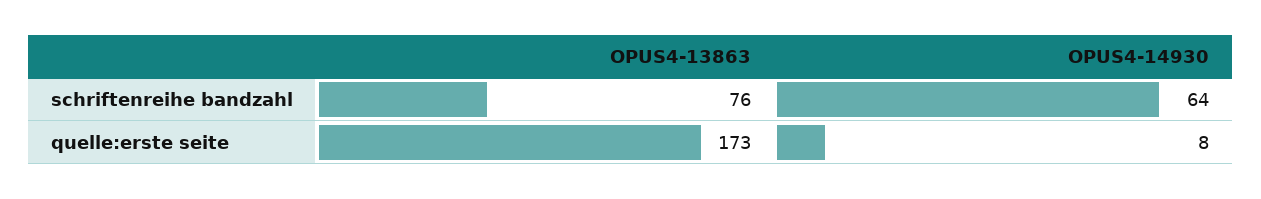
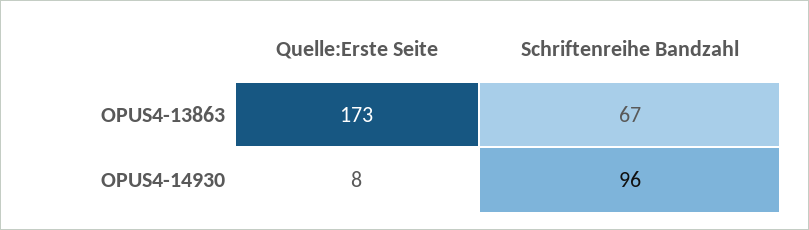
  {
    "OPUS4-13863": {
-     "schriftenreihe bandzahl": 76,
+     "schriftenreihe bandzahl": 67,
      "quelle:erste seite": 173
    },
    "OPUS4-14930": {
-     "schriftenreihe bandzahl": 64,
+     "schriftenreihe bandzahl": 96,
      "quelle:erste seite": 8
    }
  }

